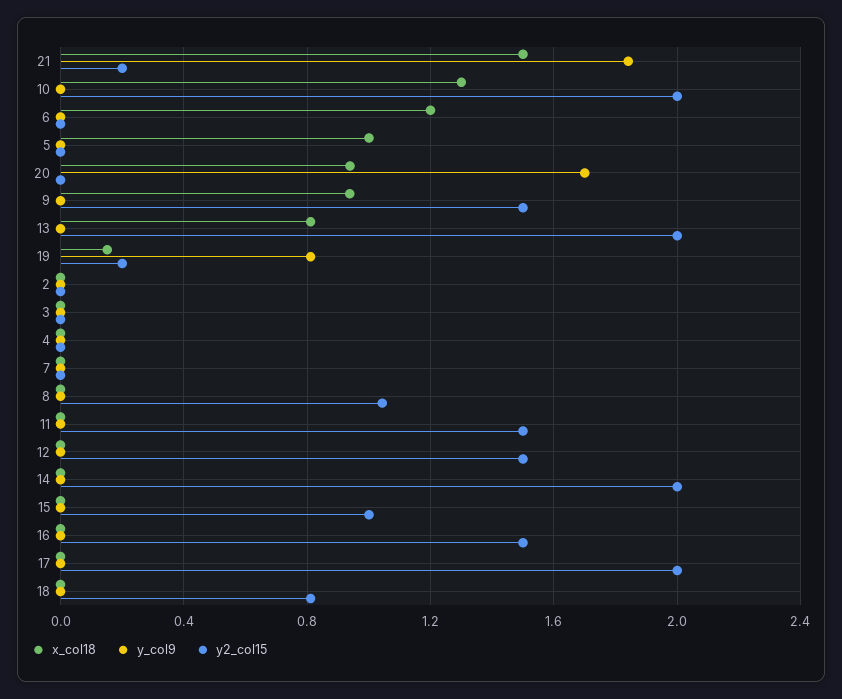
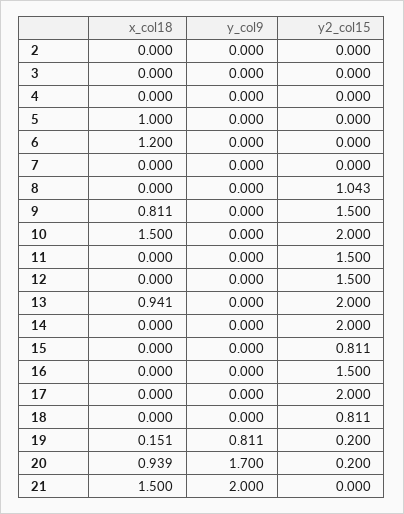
  {
    "x_col18": {
      "21": 1.5,
-     "10": 1.3,
+     "10": 1.5,
      "6": 1.2,
      "5": 1,
      "20": 0.939,
-     "9": 0.95,
+     "9": 0.811,
-     "13": 0.8,
+     "13": 0.941,
      "19": 0.151,
      "2": 0,
      "3": 0,
      "4": 0,
      "7": 0,
      "8": 0,
      "11": 0,
      "12": 0,
      "14": 0,
      "15": 0,
      "16": 0,
      "17": 0,
      "18": 0
    },
    "y_col9": {
-     "21": 1.85,
+     "21": 2,
      "10": 0,
      "6": 0,
      "5": 0,
      "20": 1.7,
      "9": 0,
      "13": 0,
      "19": 0.811,
      "2": 0,
      "3": 0,
      "4": 0,
      "7": 0,
      "8": 0,
      "11": 0,
      "12": 0,
      "14": 0,
      "15": 0,
      "16": 0,
      "17": 0,
      "18": 0
    },
    "y2_col15": {
-     "21": 0.2,
+     "21": 0,
      "10": 2,
      "6": 0,
      "5": 0,
-     "20": 0,
+     "20": 0.2,
      "9": 1.5,
      "13": 2,
      "19": 0.2,
      "2": 0,
      "3": 0,
      "4": 0,
      "7": 0,
      "8": 1.043,
      "11": 1.5,
      "12": 1.5,
      "14": 2,
-     "15": 1,
+     "15": 0.811,
      "16": 1.5,
      "17": 2,
      "18": 0.811
    }
  }

